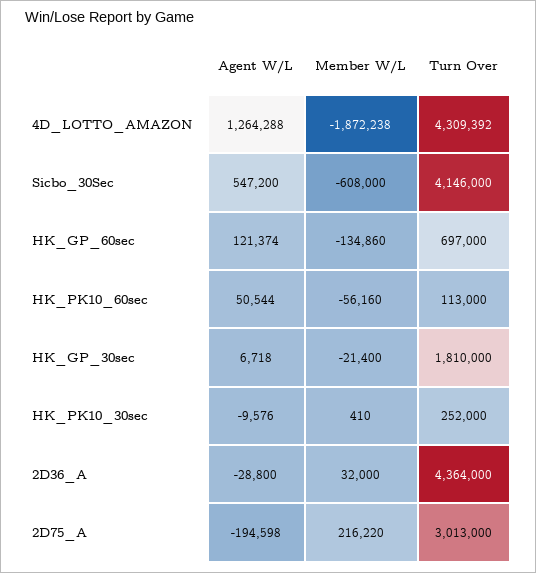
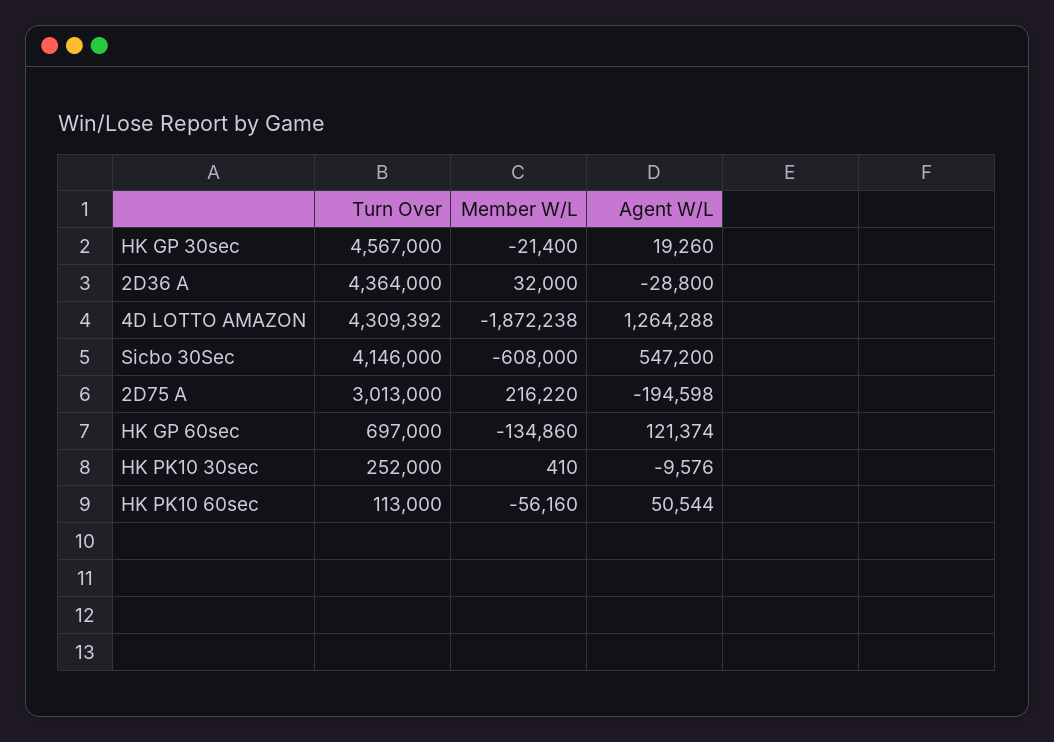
  {
    "Agent W/L": {
      "4D_LOTTO_AMAZON": 1264288,
      "Sicbo_30Sec": 547200,
      "HK_GP_60sec": 121374,
      "HK_PK10_60sec": 50544,
-     "HK_GP_30sec": 6718,
+     "HK_GP_30sec": 19260,
      "HK_PK10_30sec": -9576,
      "2D36_A": -28800,
      "2D75_A": -194598
    },
    "Member W/L": {
      "4D_LOTTO_AMAZON": -1872238,
      "Sicbo_30Sec": -608000,
      "HK_GP_60sec": -134860,
      "HK_PK10_60sec": -56160,
      "HK_GP_30sec": -21400,
      "HK_PK10_30sec": 410,
      "2D36_A": 32000,
      "2D75_A": 216220
    },
    "Turn Over": {
      "4D_LOTTO_AMAZON": 4309392,
      "Sicbo_30Sec": 4146000,
      "HK_GP_60sec": 697000,
      "HK_PK10_60sec": 113000,
-     "HK_GP_30sec": 1810000,
+     "HK_GP_30sec": 4567000,
      "HK_PK10_30sec": 252000,
      "2D36_A": 4364000,
      "2D75_A": 3013000
    }
  }

